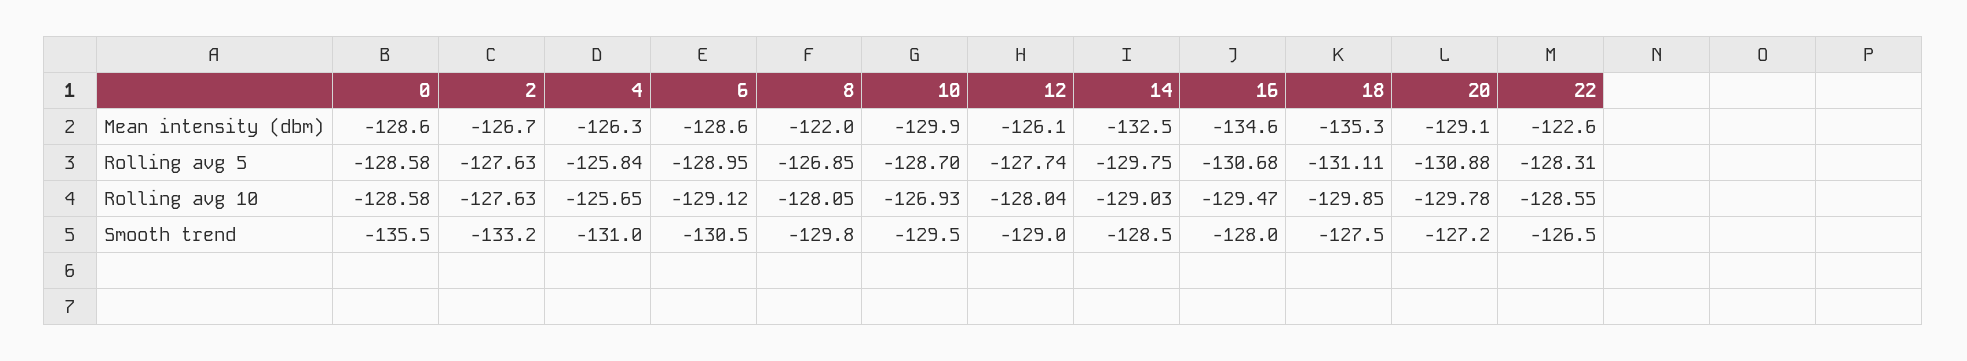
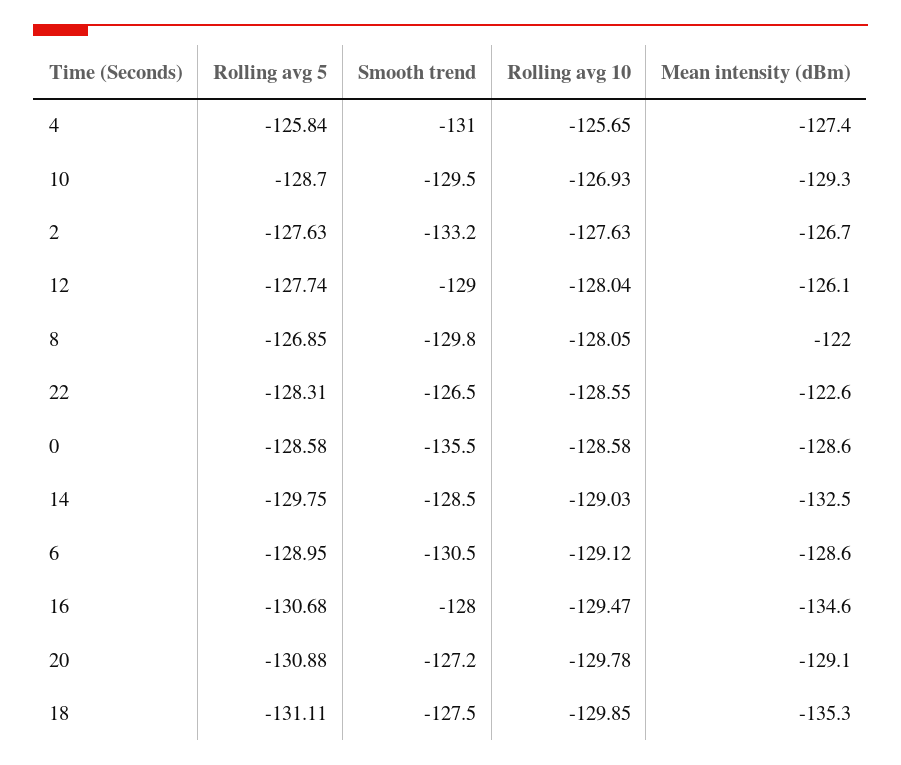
  {
    "0": {
      "Mean intensity (dbm)": -128.6,
      "Rolling avg 5": -128.58,
      "Rolling avg 10": -128.58,
      "Smooth trend": -135.5
    },
    "2": {
      "Mean intensity (dbm)": -126.7,
      "Rolling avg 5": -127.63,
      "Rolling avg 10": -127.63,
      "Smooth trend": -133.2
    },
    "4": {
-     "Mean intensity (dbm)": -126.3,
+     "Mean intensity (dbm)": -127.4,
      "Rolling avg 5": -125.84,
      "Rolling avg 10": -125.65,
      "Smooth trend": -131
    },
    "6": {
      "Mean intensity (dbm)": -128.6,
      "Rolling avg 5": -128.95,
      "Rolling avg 10": -129.12,
      "Smooth trend": -130.5
    },
    "8": {
      "Mean intensity (dbm)": -122,
      "Rolling avg 5": -126.85,
      "Rolling avg 10": -128.05,
      "Smooth trend": -129.8
    },
    "10": {
-     "Mean intensity (dbm)": -129.9,
+     "Mean intensity (dbm)": -129.3,
      "Rolling avg 5": -128.7,
      "Rolling avg 10": -126.93,
      "Smooth trend": -129.5
    },
    "12": {
      "Mean intensity (dbm)": -126.1,
      "Rolling avg 5": -127.74,
      "Rolling avg 10": -128.04,
      "Smooth trend": -129
    },
    "14": {
      "Mean intensity (dbm)": -132.5,
      "Rolling avg 5": -129.75,
      "Rolling avg 10": -129.03,
      "Smooth trend": -128.5
    },
    "16": {
      "Mean intensity (dbm)": -134.6,
      "Rolling avg 5": -130.68,
      "Rolling avg 10": -129.47,
      "Smooth trend": -128
    },
    "18": {
      "Mean intensity (dbm)": -135.3,
      "Rolling avg 5": -131.11,
      "Rolling avg 10": -129.85,
      "Smooth trend": -127.5
    },
    "20": {
      "Mean intensity (dbm)": -129.1,
      "Rolling avg 5": -130.88,
      "Rolling avg 10": -129.78,
      "Smooth trend": -127.2
    },
    "22": {
      "Mean intensity (dbm)": -122.6,
      "Rolling avg 5": -128.31,
      "Rolling avg 10": -128.55,
      "Smooth trend": -126.5
    }
  }

